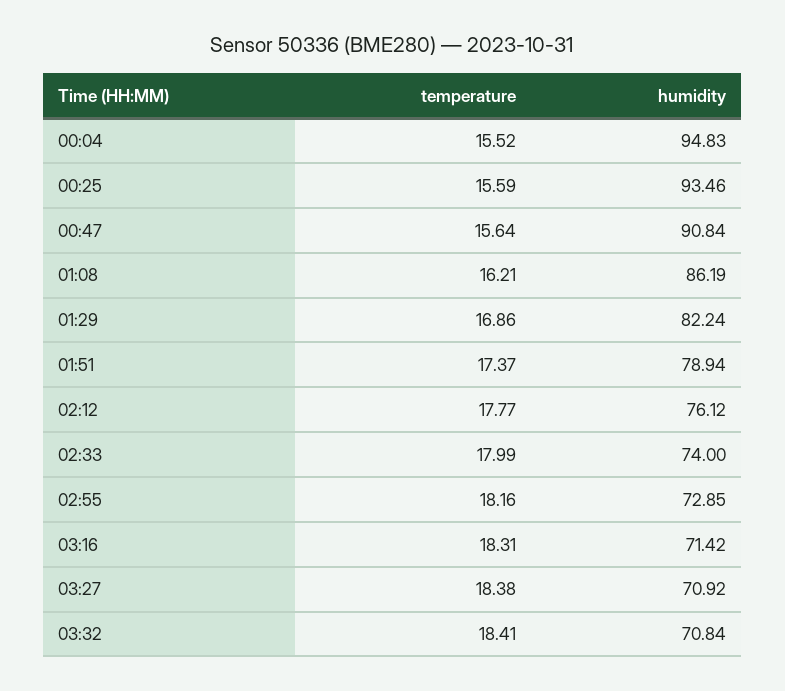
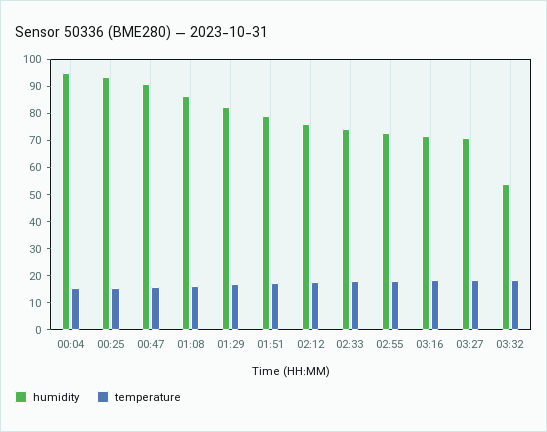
  {
    "temperature": {
      "00:04": 15.52,
      "00:25": 15.59,
      "00:47": 15.64,
      "01:08": 16.21,
      "01:29": 16.86,
      "01:51": 17.37,
      "02:12": 17.77,
      "02:33": 17.99,
      "02:55": 18.16,
      "03:16": 18.31,
      "03:27": 18.38,
      "03:32": 18.41
    },
    "humidity": {
      "00:04": 94.83,
      "00:25": 93.46,
      "00:47": 90.84,
      "01:08": 86.19,
      "01:29": 82.24,
      "01:51": 78.94,
      "02:12": 76.12,
      "02:33": 74,
      "02:55": 72.85,
      "03:16": 71.42,
      "03:27": 70.92,
-     "03:32": 70.84
+     "03:32": 55
    }
  }

